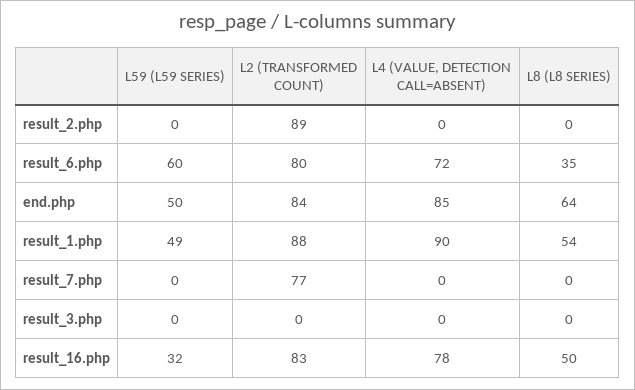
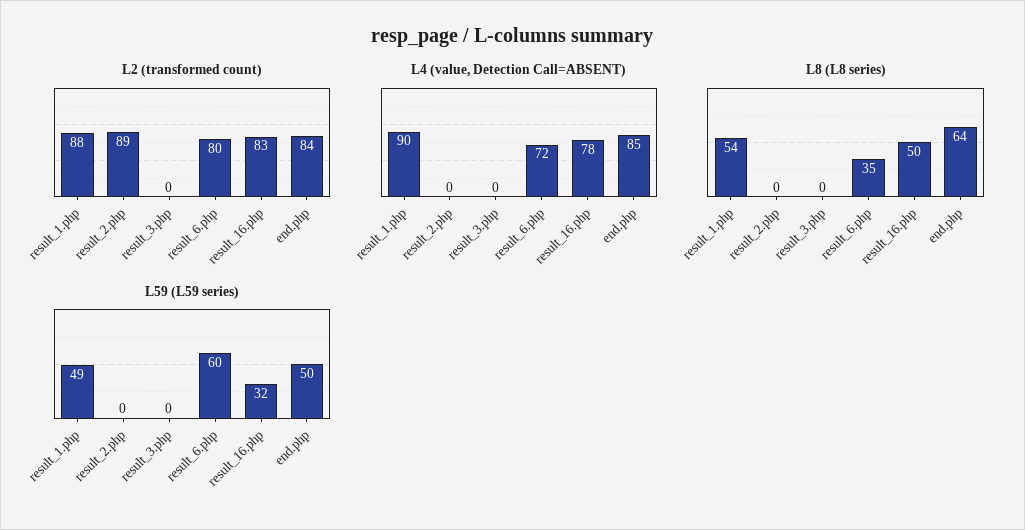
  {
    "L59 (L59 SERIES)": {
      "result_2.php": 0,
      "result_6.php": 60,
      "end.php": 50,
      "result_1.php": 49,
-     "result_7.php": 0,
      "result_3.php": 0,
      "result_16.php": 32
    },
    "L2 (TRANSFORMED COUNT)": {
      "result_2.php": 89,
      "result_6.php": 80,
      "end.php": 84,
      "result_1.php": 88,
-     "result_7.php": 77,
      "result_3.php": 0,
      "result_16.php": 83
    },
    "L4 (VALUE, DETECTION CALL=ABSENT)": {
      "result_2.php": 0,
      "result_6.php": 72,
      "end.php": 85,
      "result_1.php": 90,
-     "result_7.php": 0,
      "result_3.php": 0,
      "result_16.php": 78
    },
    "L8 (L8 SERIES)": {
      "result_2.php": 0,
      "result_6.php": 35,
      "end.php": 64,
      "result_1.php": 54,
-     "result_7.php": 0,
      "result_3.php": 0,
      "result_16.php": 50
    }
  }

